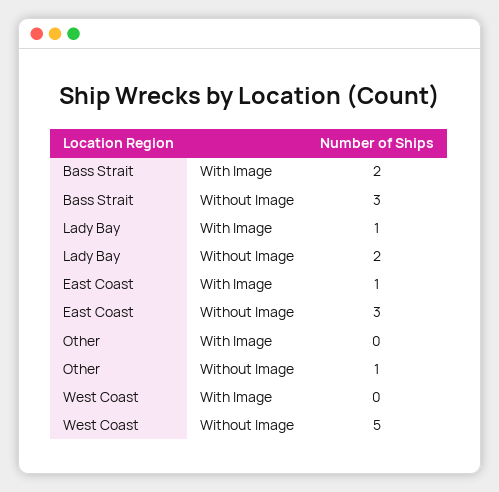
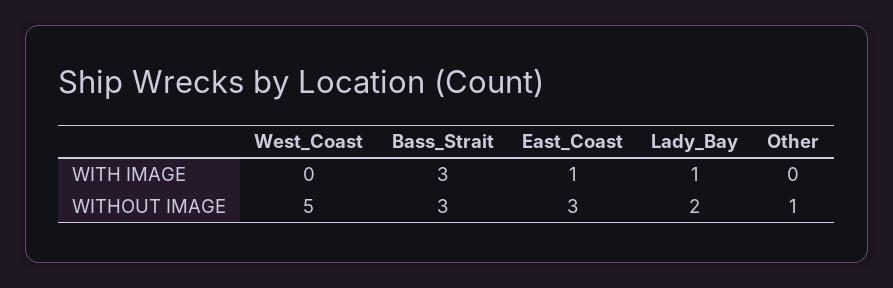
  {
    "Bass Strait": {
-     "With Image": 2,
+     "With Image": 3,
      "Without Image": 3
    },
    "Lady Bay": {
      "With Image": 1,
      "Without Image": 2
    },
    "East Coast": {
      "With Image": 1,
      "Without Image": 3
    },
    "Other": {
      "With Image": 0,
      "Without Image": 1
    },
    "West Coast": {
      "With Image": 0,
      "Without Image": 5
    }
  }

